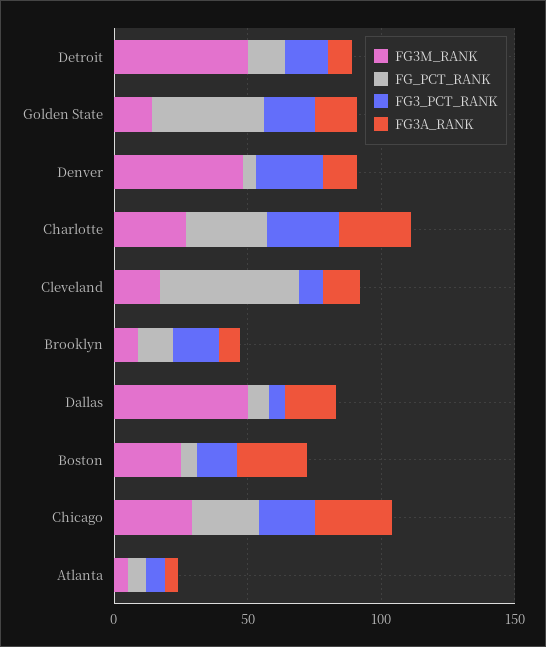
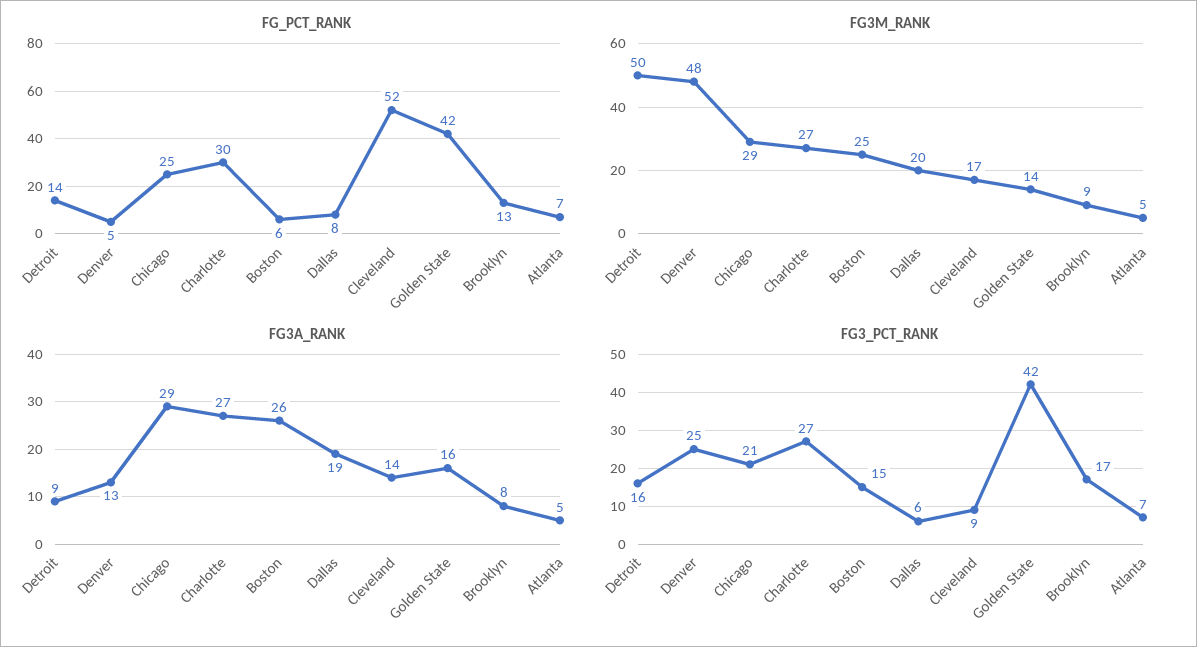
  {
    "FG3M_RANK": {
      "Detroit": 50,
      "Golden State": 14,
      "Denver": 48,
      "Charlotte": 27,
      "Cleveland": 17,
      "Brooklyn": 9,
-     "Dallas": 50,
+     "Dallas": 20,
      "Boston": 25,
      "Chicago": 29,
      "Atlanta": 5
    },
    "FG_PCT_RANK": {
      "Detroit": 14,
      "Golden State": 42,
      "Denver": 5,
      "Charlotte": 30,
      "Cleveland": 52,
      "Brooklyn": 13,
      "Dallas": 8,
      "Boston": 6,
      "Chicago": 25,
      "Atlanta": 7
    },
    "FG3_PCT_RANK": {
      "Detroit": 16,
-     "Golden State": 20,
+     "Golden State": 42,
      "Denver": 25,
      "Charlotte": 27,
      "Cleveland": 9,
      "Brooklyn": 17,
      "Dallas": 6,
      "Boston": 15,
      "Chicago": 21,
      "Atlanta": 7
    },
    "FG3A_RANK": {
      "Detroit": 9,
      "Golden State": 16,
      "Denver": 13,
      "Charlotte": 27,
      "Cleveland": 14,
      "Brooklyn": 8,
      "Dallas": 19,
      "Boston": 26,
      "Chicago": 29,
      "Atlanta": 5
    }
  }

